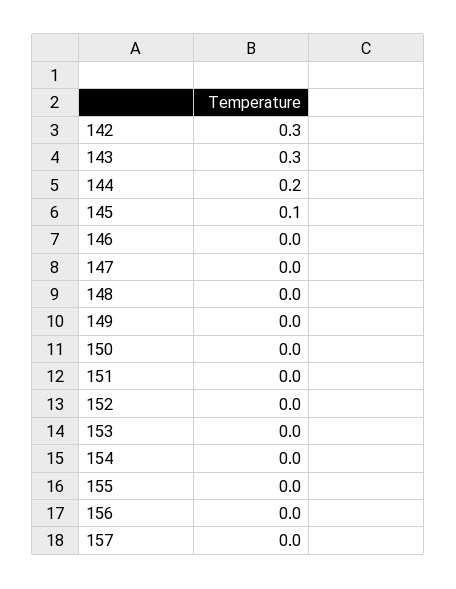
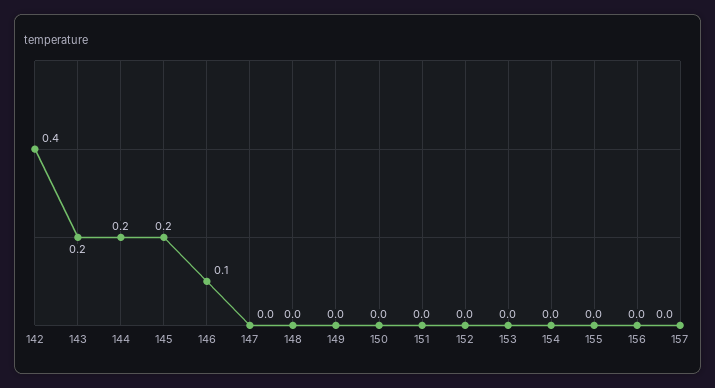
  {
-   "142": 0.3,
+   "142": 0.4,
-   "143": 0.3,
+   "143": 0.2,
    "144": 0.2,
-   "145": 0.1,
+   "145": 0.2,
-   "146": 0,
+   "146": 0.1,
    "147": 0,
    "148": 0,
    "149": 0,
    "150": 0,
    "151": 0,
    "152": 0,
    "153": 0,
    "154": 0,
    "155": 0,
    "156": 0,
    "157": 0
  }

